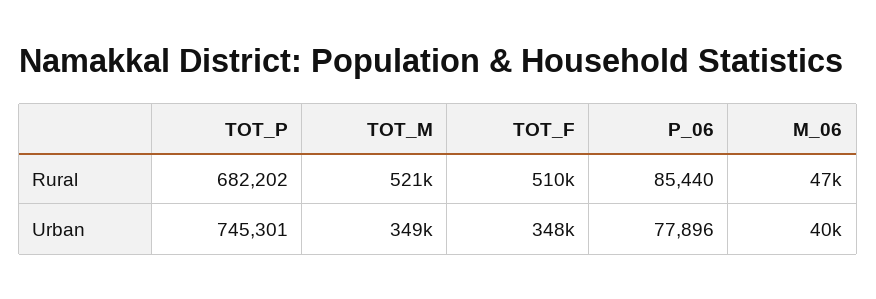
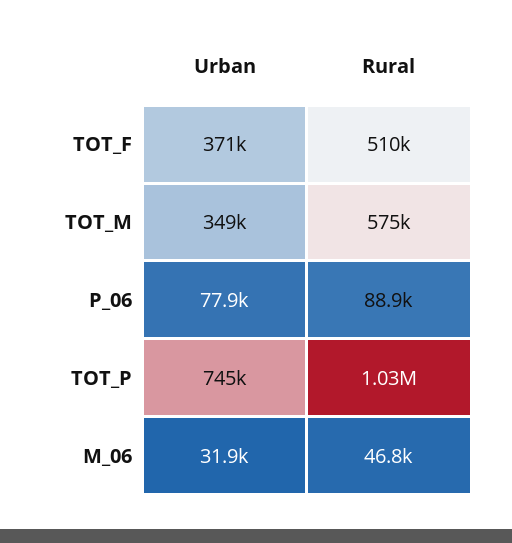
  {
    "TOT_P": {
-     "Rural": 682202,
+     "Rural": 1030000,
      "Urban": 745301
    },
    "TOT_M": {
-     "Rural": 521000,
+     "Rural": 575000,
      "Urban": 349000
    },
    "TOT_F": {
      "Rural": 510000,
-     "Urban": 348000
+     "Urban": 371000
    },
    "P_06": {
-     "Rural": 85440,
+     "Rural": 88900,
      "Urban": 77896
    },
    "M_06": {
      "Rural": 46800,
-     "Urban": 40000
+     "Urban": 31900
    }
  }

